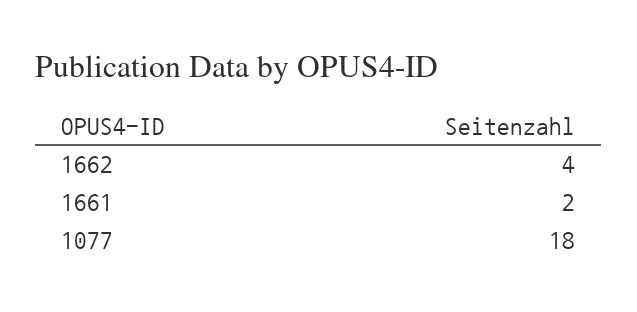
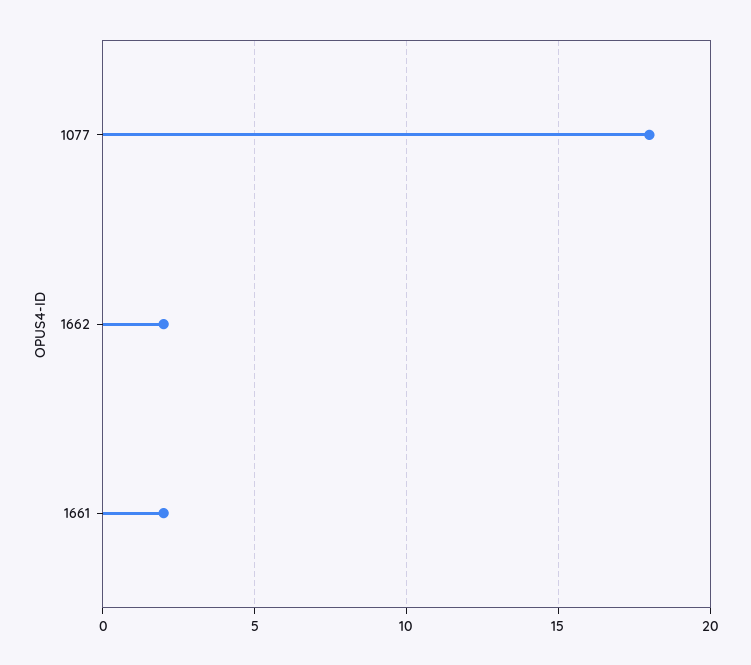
  {
-   "1662": 4,
+   "1662": 2,
    "1661": 2,
    "1077": 18
  }

